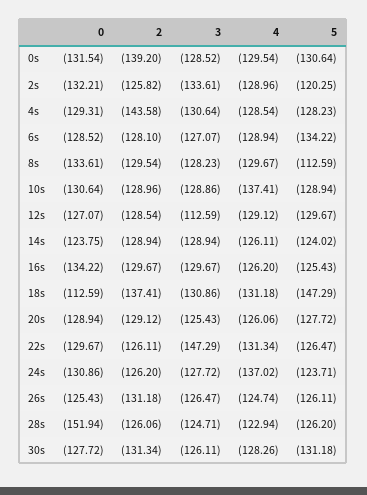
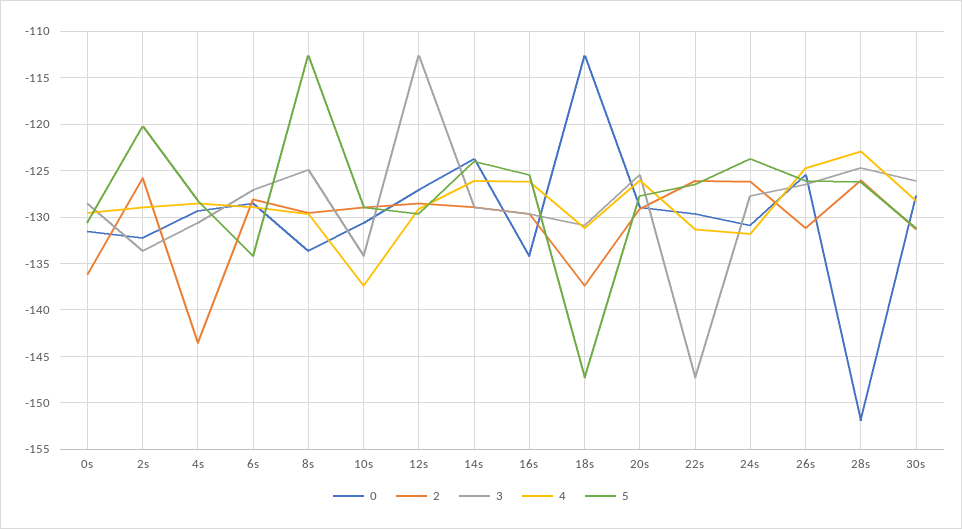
  {
    "0": {
      "0s": -131.54,
      "2s": -132.21,
      "4s": -129.31,
      "6s": -128.52,
      "8s": -133.61,
      "10s": -130.64,
      "12s": -127.07,
      "14s": -123.75,
      "16s": -134.22,
      "18s": -112.59,
      "20s": -128.94,
      "22s": -129.67,
      "24s": -130.86,
      "26s": -125.43,
      "28s": -151.94,
      "30s": -127.72
    },
    "2": {
-     "0s": -139.2,
+     "0s": -136,
      "2s": -125.82,
      "4s": -143.58,
      "6s": -128.1,
      "8s": -129.54,
      "10s": -128.96,
      "12s": -128.54,
      "14s": -128.94,
      "16s": -129.67,
      "18s": -137.41,
      "20s": -129.12,
      "22s": -126.11,
      "24s": -126.2,
      "26s": -131.18,
      "28s": -126.06,
      "30s": -131.34
    },
    "3": {
      "0s": -128.52,
      "2s": -133.61,
      "4s": -130.64,
      "6s": -127.07,
-     "8s": -128.23,
+     "8s": -125,
-     "10s": -128.86,
+     "10s": -134,
      "12s": -112.59,
      "14s": -128.94,
      "16s": -129.67,
      "18s": -130.86,
      "20s": -125.43,
      "22s": -147.29,
      "24s": -127.72,
      "26s": -126.47,
      "28s": -124.71,
      "30s": -126.11
    },
    "4": {
      "0s": -129.54,
      "2s": -128.96,
      "4s": -128.54,
      "6s": -128.94,
      "8s": -129.67,
      "10s": -137.41,
      "12s": -129.12,
      "14s": -126.11,
      "16s": -126.2,
      "18s": -131.18,
      "20s": -126.06,
      "22s": -131.34,
-     "24s": -137.02,
+     "24s": -132,
      "26s": -124.74,
      "28s": -122.94,
      "30s": -128.26
    },
    "5": {
      "0s": -130.64,
      "2s": -120.25,
      "4s": -128.23,
      "6s": -134.22,
      "8s": -112.59,
      "10s": -128.94,
      "12s": -129.67,
      "14s": -124.02,
      "16s": -125.43,
      "18s": -147.29,
      "20s": -127.72,
      "22s": -126.47,
      "24s": -123.71,
      "26s": -126.11,
      "28s": -126.2,
      "30s": -131.18
    }
  }

